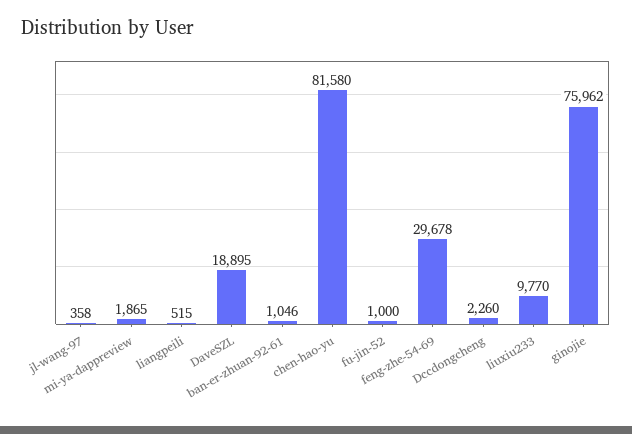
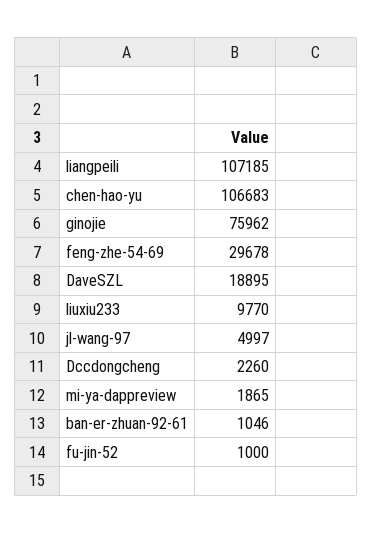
  {
-   "jl-wang-97": 358,
+   "jl-wang-97": 4997,
    "mi-ya-dappreview": 1865,
-   "liangpeili": 515,
+   "liangpeili": 107185,
    "DaveSZL": 18895,
    "ban-er-zhuan-92-61": 1046,
-   "chen-hao-yu": 81580,
+   "chen-hao-yu": 106683,
    "fu-jin-52": 1000,
    "feng-zhe-54-69": 29678,
    "Dccdongcheng": 2260,
    "liuxiu233": 9770,
    "ginojie": 75962
  }

